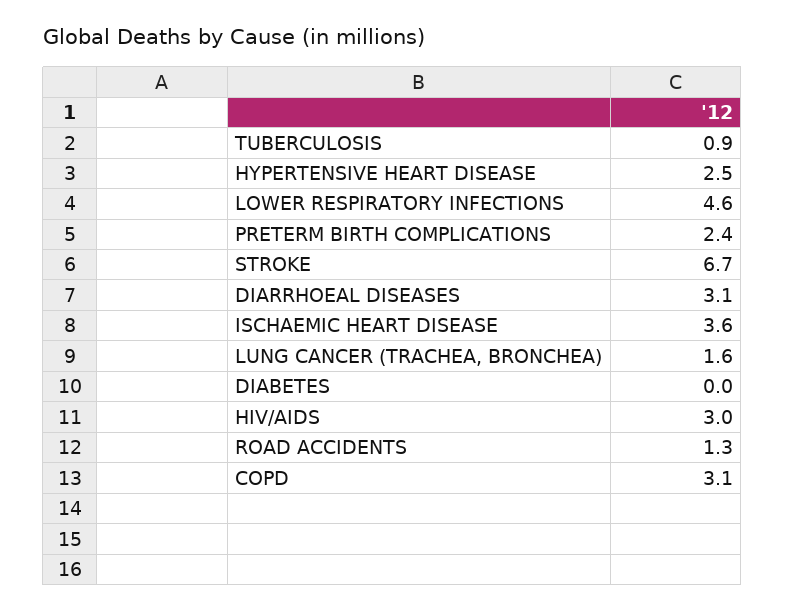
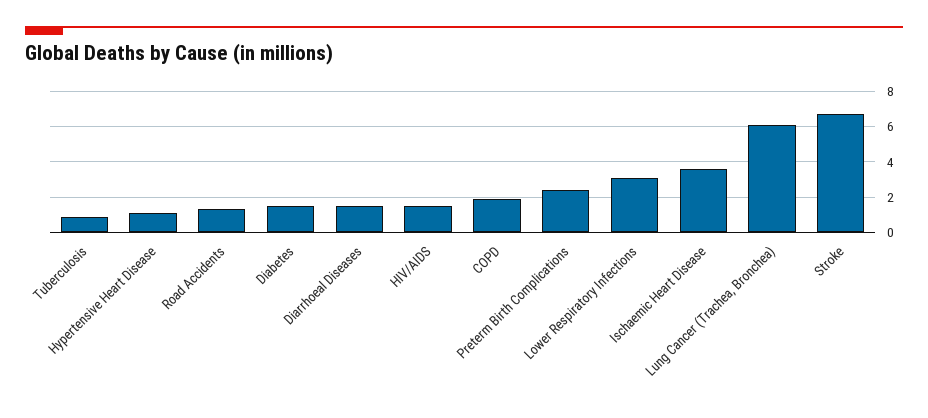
  {
    "TUBERCULOSIS": 0.9,
-   "HYPERTENSIVE HEART DISEASE": 2.5,
+   "HYPERTENSIVE HEART DISEASE": 1,
-   "LOWER RESPIRATORY INFECTIONS": 4.6,
+   "LOWER RESPIRATORY INFECTIONS": 3,
    "PRETERM BIRTH COMPLICATIONS": 2.4,
    "STROKE": 6.7,
-   "DIARRHOEAL DISEASES": 3.1,
+   "DIARRHOEAL DISEASES": 1.5,
    "ISCHAEMIC HEART DISEASE": 3.6,
-   "LUNG CANCER (TRACHEA, BRONCHEA)": 1.6,
+   "LUNG CANCER (TRACHEA, BRONCHEA)": 6,
-   "DIABETES": 0,
+   "DIABETES": 1.5,
-   "HIV/AIDS": 3,
+   "HIV/AIDS": 1.5,
    "ROAD ACCIDENTS": 1.3,
-   "COPD": 3.1
+   "COPD": 2
  }

